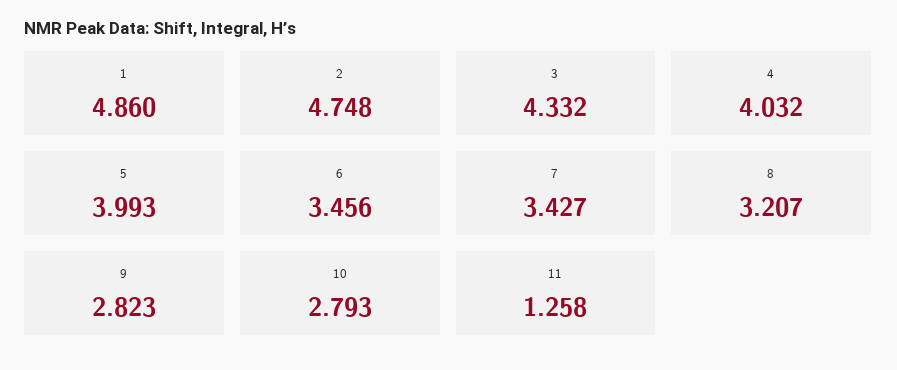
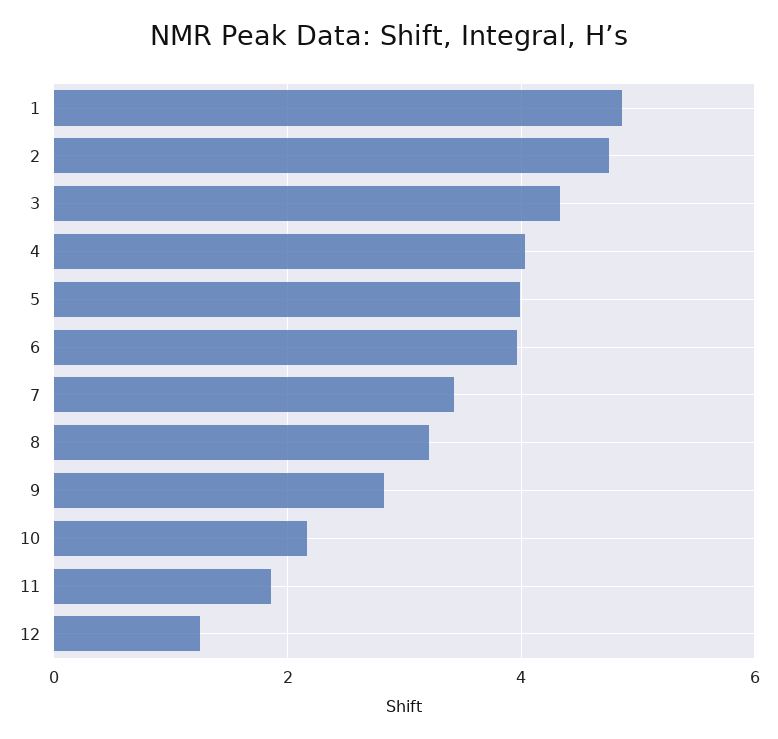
  {
    "1": 4.86,
    "2": 4.748,
    "3": 4.332,
    "4": 4.032,
    "5": 3.993,
-   "6": 3.456,
+   "6": 4,
    "7": 3.427,
    "8": 3.207,
    "9": 2.823,
-   "10": 2.793,
+   "10": 2.2,
-   "11": 1.258
+   "11": 1.8,
+   "12": 1.2
  }

